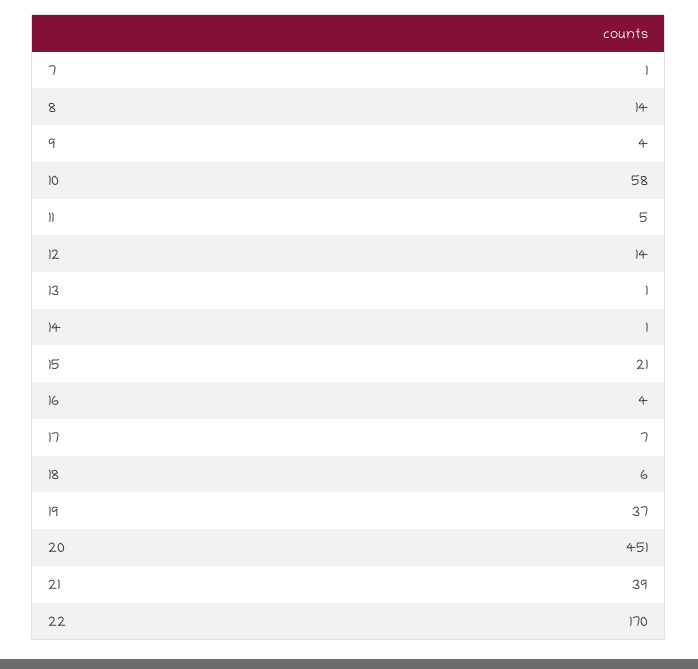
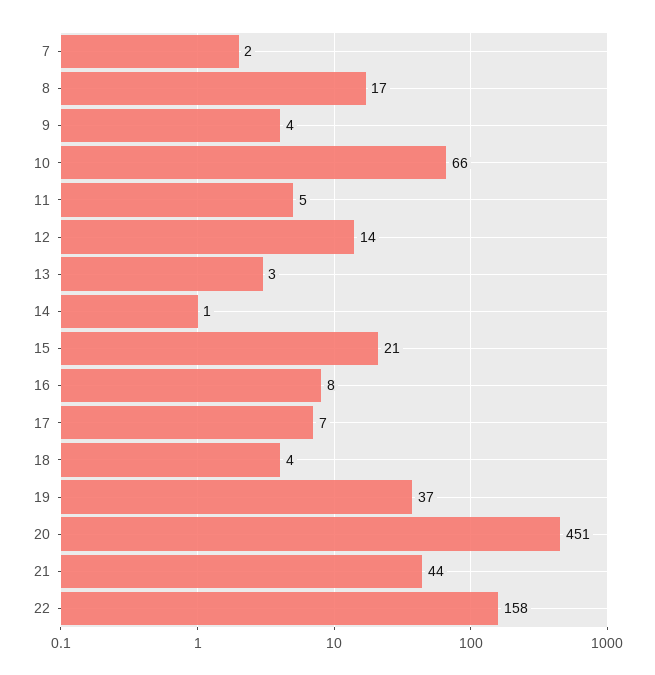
  {
-   "7": 1,
+   "7": 2,
-   "8": 14,
+   "8": 17,
    "9": 4,
-   "10": 58,
+   "10": 66,
    "11": 5,
    "12": 14,
-   "13": 1,
+   "13": 3,
    "14": 1,
    "15": 21,
-   "16": 4,
+   "16": 8,
    "17": 7,
-   "18": 6,
+   "18": 4,
    "19": 37,
    "20": 451,
-   "21": 39,
+   "21": 44,
-   "22": 170
+   "22": 158
  }

